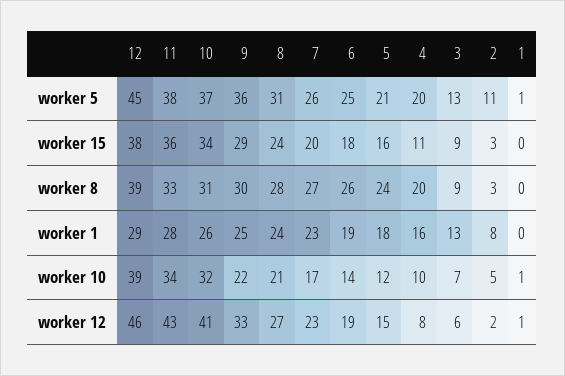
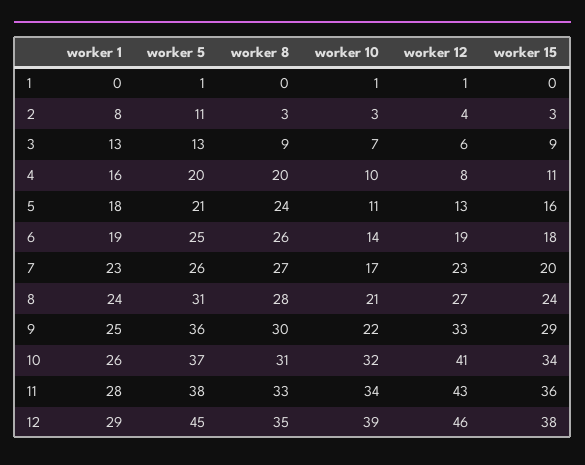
  {
    "12": {
      "worker 5": 45,
      "worker 15": 38,
-     "worker 8": 39,
+     "worker 8": 35,
      "worker 1": 29,
      "worker 10": 39,
      "worker 12": 46
    },
    "11": {
      "worker 5": 38,
      "worker 15": 36,
      "worker 8": 33,
      "worker 1": 28,
      "worker 10": 34,
      "worker 12": 43
    },
    "10": {
      "worker 5": 37,
      "worker 15": 34,
      "worker 8": 31,
      "worker 1": 26,
      "worker 10": 32,
      "worker 12": 41
    },
    "9": {
      "worker 5": 36,
      "worker 15": 29,
      "worker 8": 30,
      "worker 1": 25,
      "worker 10": 22,
      "worker 12": 33
    },
    "8": {
      "worker 5": 31,
      "worker 15": 24,
      "worker 8": 28,
      "worker 1": 24,
      "worker 10": 21,
      "worker 12": 27
    },
    "7": {
      "worker 5": 26,
      "worker 15": 20,
      "worker 8": 27,
      "worker 1": 23,
      "worker 10": 17,
      "worker 12": 23
    },
    "6": {
      "worker 5": 25,
      "worker 15": 18,
      "worker 8": 26,
      "worker 1": 19,
      "worker 10": 14,
      "worker 12": 19
    },
    "5": {
      "worker 5": 21,
      "worker 15": 16,
      "worker 8": 24,
      "worker 1": 18,
-     "worker 10": 12,
+     "worker 10": 11,
-     "worker 12": 15
+     "worker 12": 13
    },
    "4": {
      "worker 5": 20,
      "worker 15": 11,
      "worker 8": 20,
      "worker 1": 16,
      "worker 10": 10,
      "worker 12": 8
    },
    "3": {
      "worker 5": 13,
      "worker 15": 9,
      "worker 8": 9,
      "worker 1": 13,
      "worker 10": 7,
      "worker 12": 6
    },
    "2": {
      "worker 5": 11,
      "worker 15": 3,
      "worker 8": 3,
      "worker 1": 8,
-     "worker 10": 5,
+     "worker 10": 3,
-     "worker 12": 2
+     "worker 12": 4
    },
    "1": {
      "worker 5": 1,
      "worker 15": 0,
      "worker 8": 0,
      "worker 1": 0,
      "worker 10": 1,
      "worker 12": 1
    }
  }

